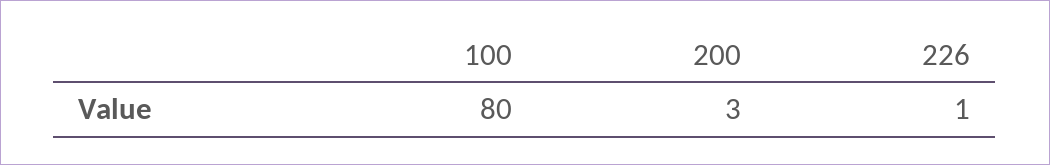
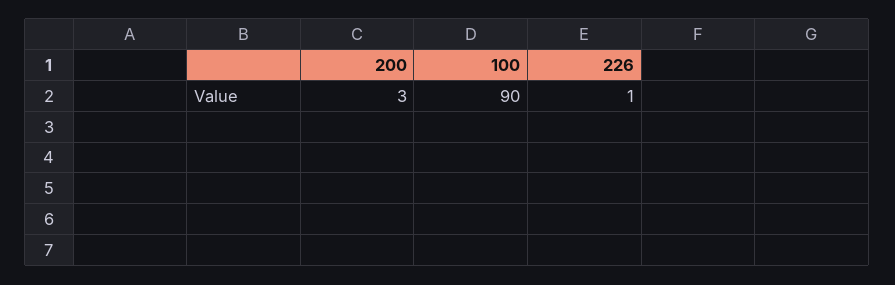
  {
-   "100": 80,
+   "100": 90,
    "200": 3,
    "226": 1
  }

